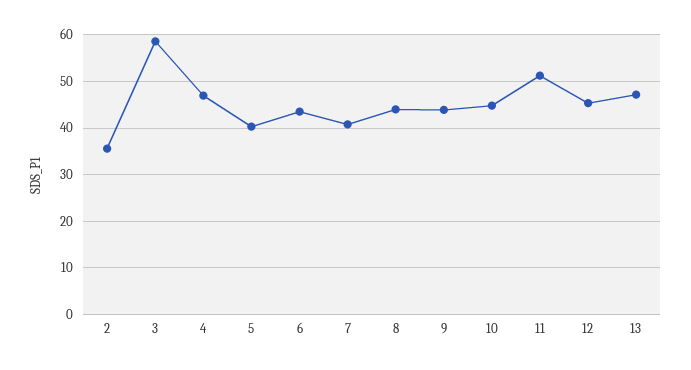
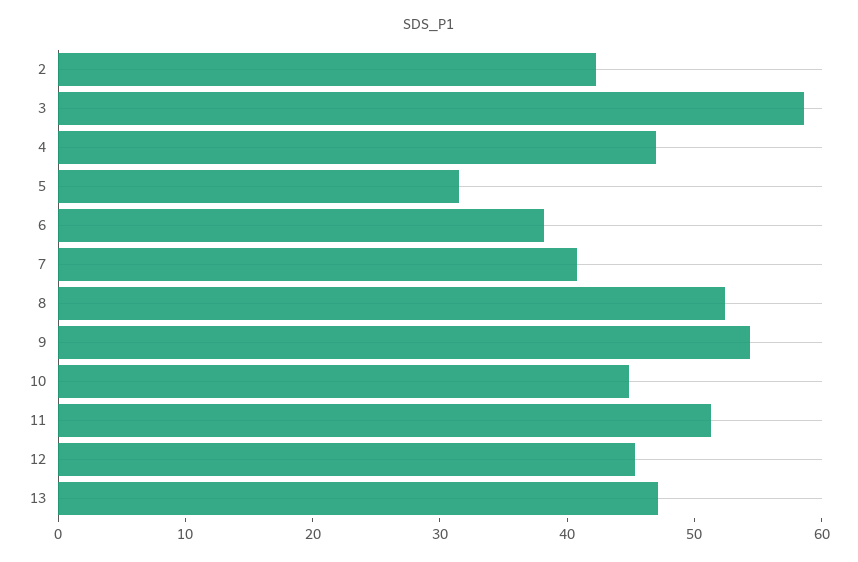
  {
-   "2": 36,
+   "2": 42,
    "3": 58,
    "4": 46,
-   "5": 40,
+   "5": 32,
-   "6": 44,
+   "6": 38,
    "7": 40,
-   "8": 44,
+   "8": 52,
-   "9": 44,
+   "9": 54,
    "10": 44,
    "11": 52,
    "12": 46,
    "13": 48
  }

